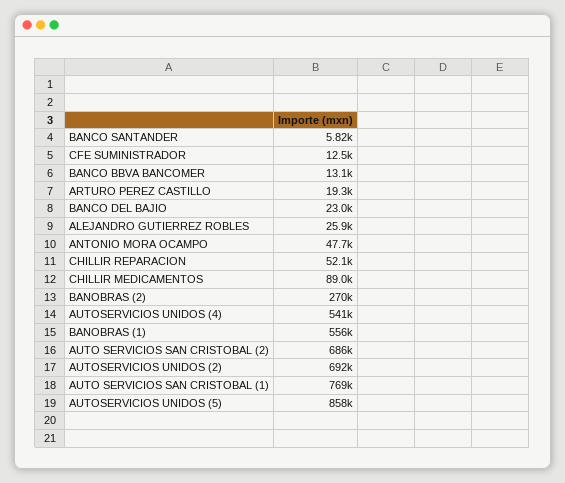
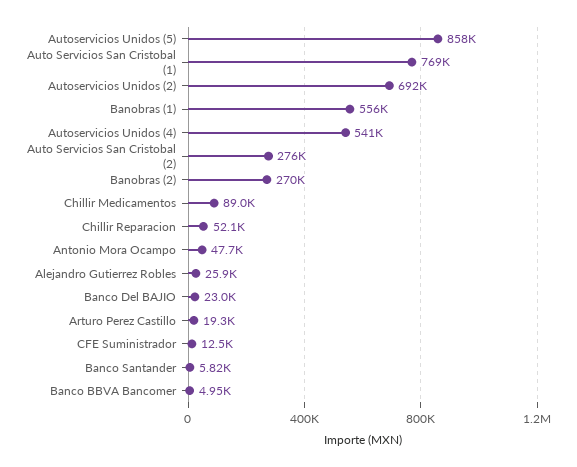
  {
    "BANCO SANTANDER": 5820,
    "CFE SUMINISTRADOR": 12500,
-   "BANCO BBVA BANCOMER": 13100,
+   "BANCO BBVA BANCOMER": 4950,
    "ARTURO PEREZ CASTILLO": 19300,
    "BANCO DEL BAJIO": 23000,
    "ALEJANDRO GUTIERREZ ROBLES": 25900,
    "ANTONIO MORA OCAMPO": 47700,
    "CHILLIR REPARACION": 52100,
    "CHILLIR MEDICAMENTOS": 89000,
    "BANOBRAS (2)": 270000,
    "AUTOSERVICIOS UNIDOS (4)": 541000,
    "BANOBRAS (1)": 556000,
-   "AUTO SERVICIOS SAN CRISTOBAL (2)": 686000,
+   "AUTO SERVICIOS SAN CRISTOBAL (2)": 276000,
    "AUTOSERVICIOS UNIDOS (2)": 692000,
    "AUTO SERVICIOS SAN CRISTOBAL (1)": 769000,
    "AUTOSERVICIOS UNIDOS (5)": 858000
  }

